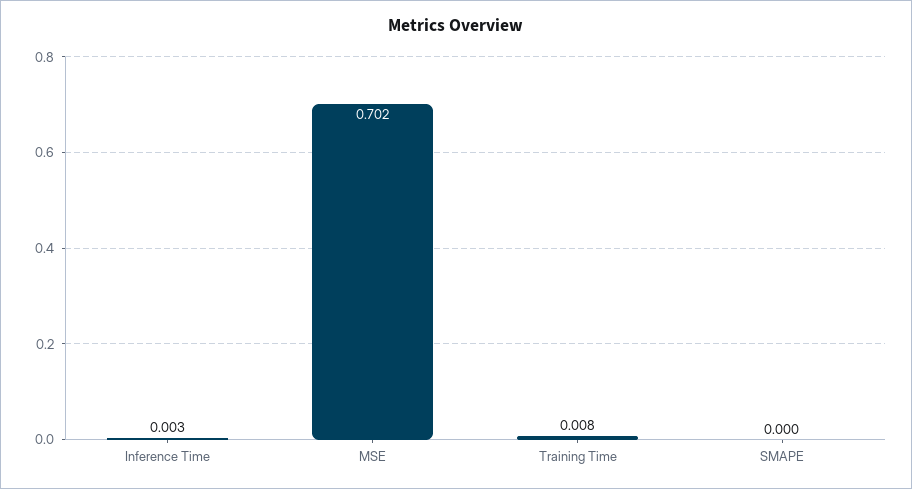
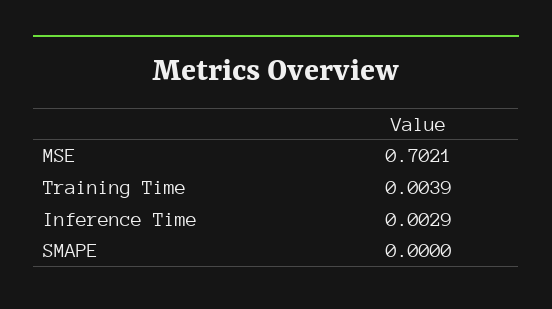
  {
    "Inference Time": 0.0029,
    "MSE": 0.7021,
-   "Training Time": 0.008,
+   "Training Time": 0.0039,
    "SMAPE": 0
  }

